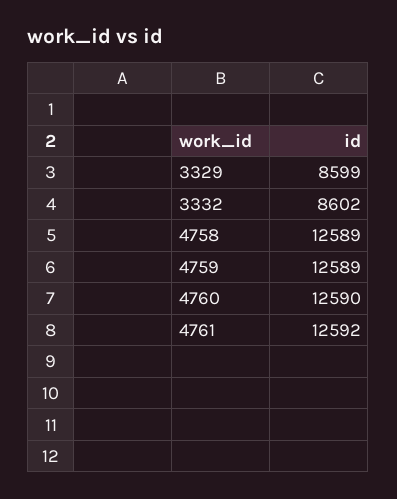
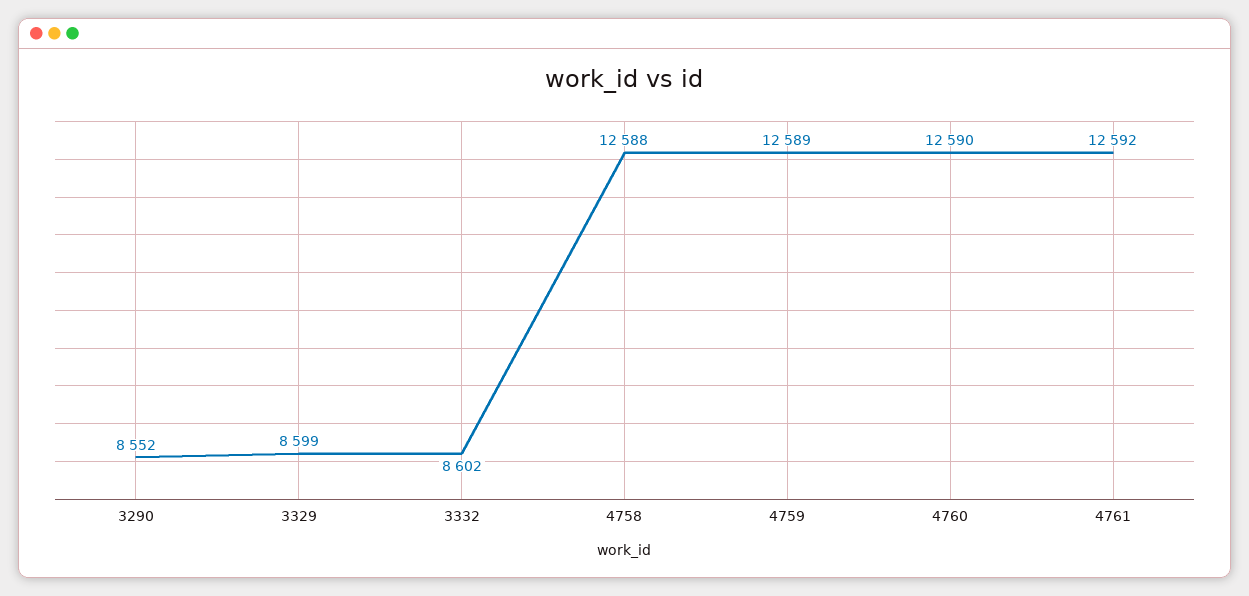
  {
    "3329": 8599,
    "3332": 8602,
-   "4758": 12589,
+   "4758": 12588,
    "4759": 12589,
    "4760": 12590,
-   "4761": 12592
+   "4761": 12592,
+   "3290": 8552
  }

